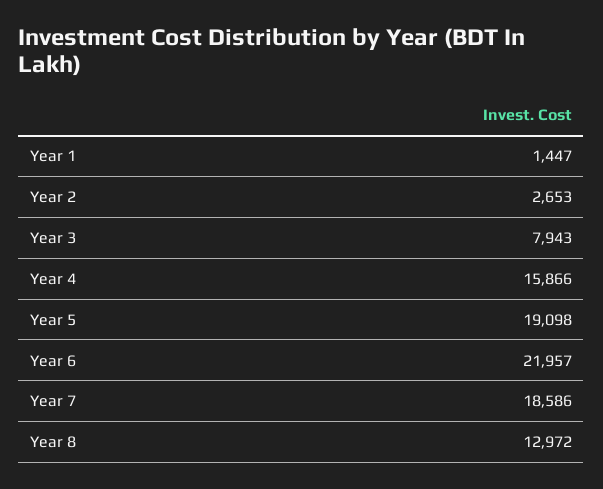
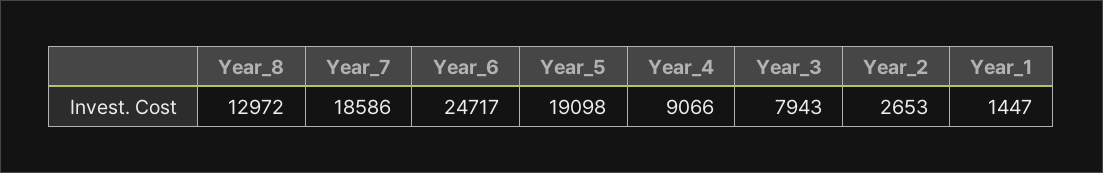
  {
    "Year 1": 1447,
    "Year 2": 2653,
    "Year 3": 7943,
-   "Year 4": 15866,
+   "Year 4": 9066,
    "Year 5": 19098,
-   "Year 6": 21957,
+   "Year 6": 24717,
    "Year 7": 18586,
    "Year 8": 12972
  }

